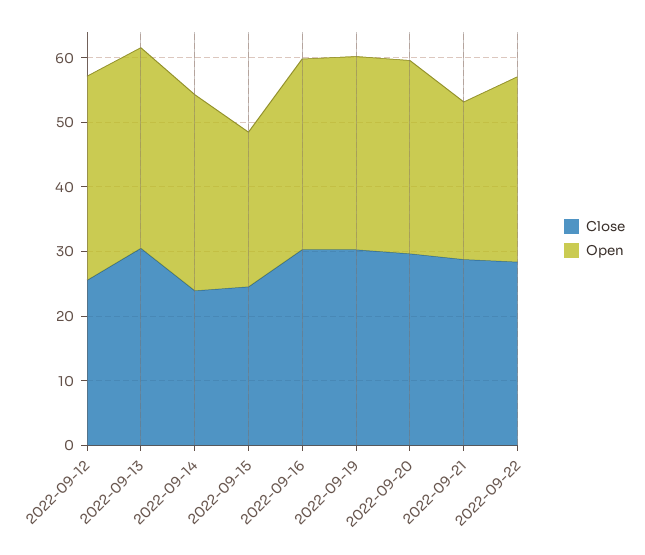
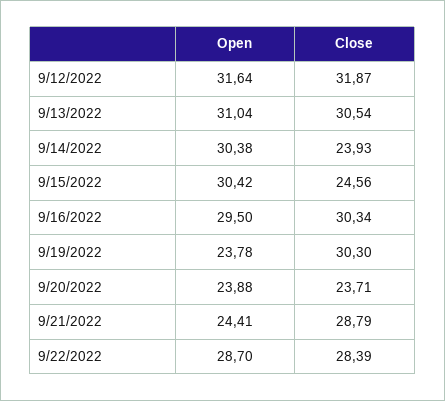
  {
    "Close": {
-     "2022-09-12": 26,
+     "2022-09-12": 31.87,
      "2022-09-13": 30.54,
      "2022-09-14": 23.93,
      "2022-09-15": 24.56,
      "2022-09-16": 30.34,
      "2022-09-19": 30.3,
-     "2022-09-20": 30,
+     "2022-09-20": 23.71,
      "2022-09-21": 28.79,
      "2022-09-22": 28.39
    },
    "Open": {
      "2022-09-12": 31.64,
      "2022-09-13": 31.04,
      "2022-09-14": 30.38,
-     "2022-09-15": 24,
+     "2022-09-15": 30.42,
      "2022-09-16": 29.5,
-     "2022-09-19": 30,
+     "2022-09-19": 23.78,
-     "2022-09-20": 30,
+     "2022-09-20": 23.88,
      "2022-09-21": 24.41,
      "2022-09-22": 28.7
    }
  }

